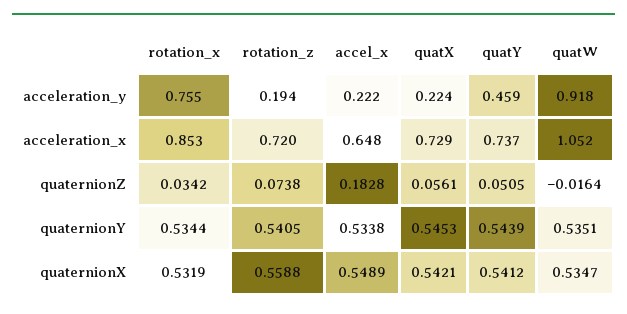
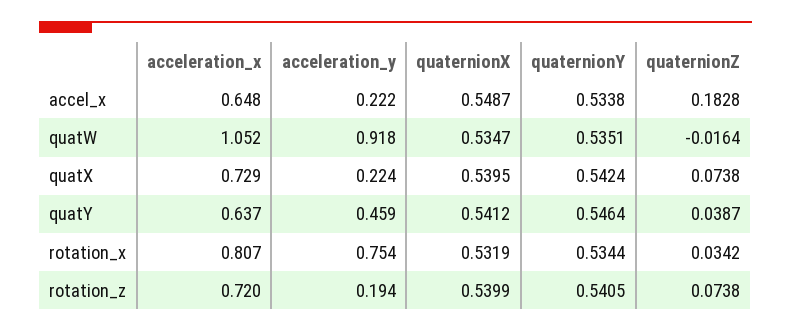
  {
    "rotation_x": {
-     "acceleration_y": 0.755,
+     "acceleration_y": 0.754,
-     "acceleration_x": 0.853,
+     "acceleration_x": 0.807,
      "quaternionZ": 0.0342,
      "quaternionY": 0.5344,
      "quaternionX": 0.5319
    },
    "rotation_z": {
      "acceleration_y": 0.194,
      "acceleration_x": 0.72,
      "quaternionZ": 0.0738,
      "quaternionY": 0.5405,
-     "quaternionX": 0.5588
+     "quaternionX": 0.5399
    },
    "accel_x": {
      "acceleration_y": 0.222,
      "acceleration_x": 0.648,
      "quaternionZ": 0.1828,
      "quaternionY": 0.5338,
-     "quaternionX": 0.5489
+     "quaternionX": 0.5487
    },
    "quatX": {
      "acceleration_y": 0.224,
      "acceleration_x": 0.729,
-     "quaternionZ": 0.0561,
+     "quaternionZ": 0.0738,
-     "quaternionY": 0.5453,
+     "quaternionY": 0.5424,
-     "quaternionX": 0.5421
+     "quaternionX": 0.5395
    },
    "quatY": {
      "acceleration_y": 0.459,
-     "acceleration_x": 0.737,
+     "acceleration_x": 0.637,
-     "quaternionZ": 0.0505,
+     "quaternionZ": 0.0387,
-     "quaternionY": 0.5439,
+     "quaternionY": 0.5464,
      "quaternionX": 0.5412
    },
    "quatW": {
      "acceleration_y": 0.918,
      "acceleration_x": 1.052,
      "quaternionZ": -0.0164,
      "quaternionY": 0.5351,
      "quaternionX": 0.5347
    }
  }

